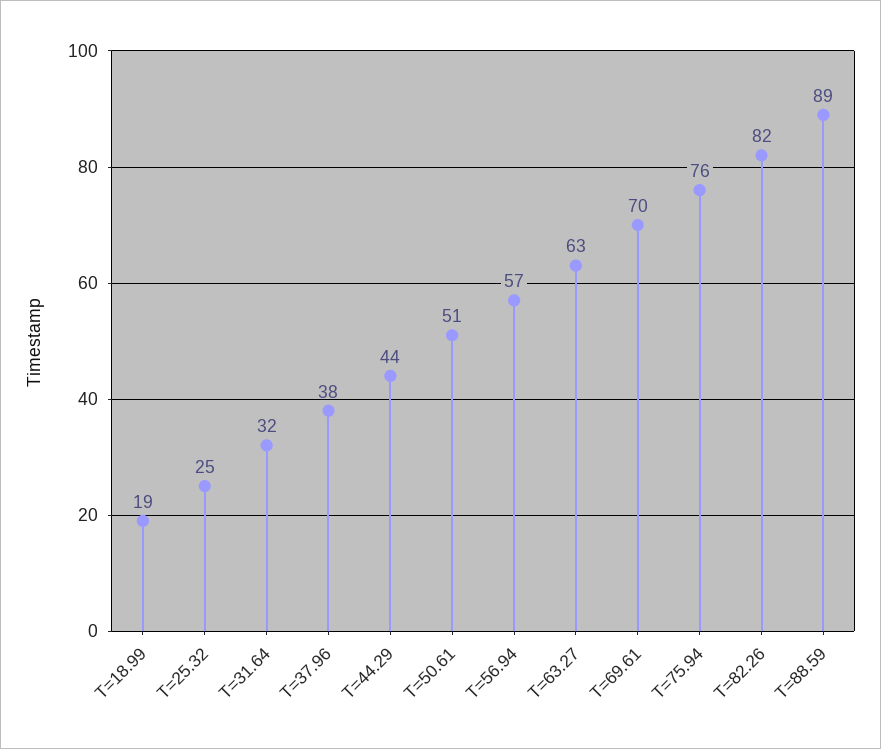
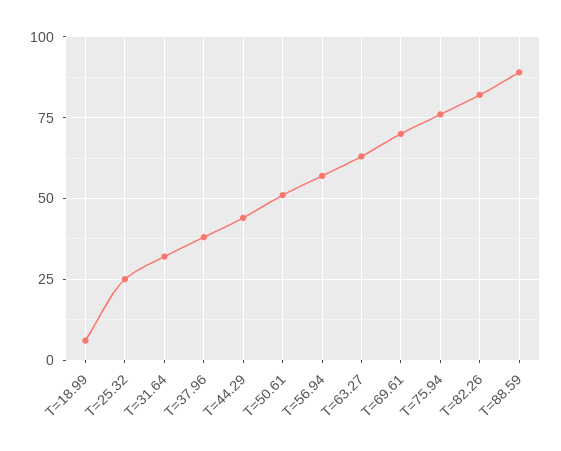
  {
-   "T=18.99": 19,
+   "T=18.99": 5,
    "T=25.32": 25,
    "T=31.64": 32,
    "T=37.96": 38,
    "T=44.29": 44,
    "T=50.61": 51,
    "T=56.94": 57,
    "T=63.27": 63,
    "T=69.61": 70,
    "T=75.94": 76,
    "T=82.26": 82,
    "T=88.59": 89
  }

